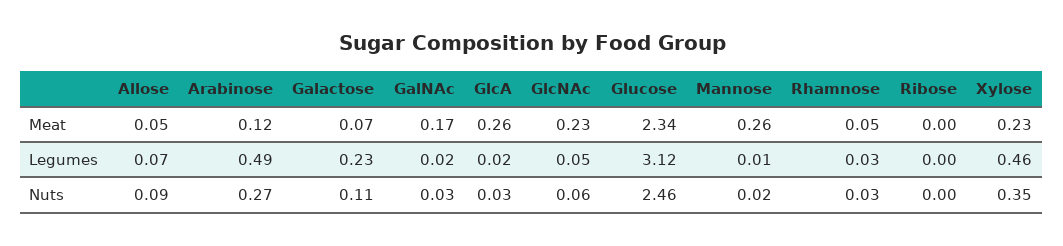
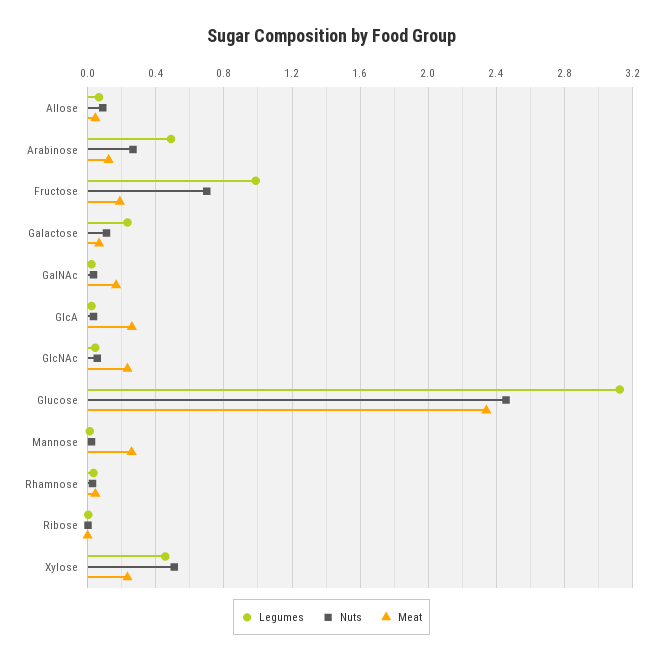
  {
    "Meat": {
      "Allose": 0.05,
      "Arabinose": 0.12,
      "Galactose": 0.07,
      "GalNAc": 0.17,
      "GlcA": 0.26,
      "GlcNAc": 0.23,
      "Glucose": 2.34,
      "Mannose": 0.26,
      "Rhamnose": 0.05,
      "Ribose": 0,
-     "Xylose": 0.23
+     "Xylose": 0.23,
+     "Fructose": 0.2
    },
    "Legumes": {
      "Allose": 0.07,
      "Arabinose": 0.49,
      "Galactose": 0.23,
      "GalNAc": 0.02,
      "GlcA": 0.02,
      "GlcNAc": 0.05,
      "Glucose": 3.12,
      "Mannose": 0.01,
      "Rhamnose": 0.03,
      "Ribose": 0,
-     "Xylose": 0.46
+     "Xylose": 0.46,
+     "Fructose": 1
    },
    "Nuts": {
      "Allose": 0.09,
      "Arabinose": 0.27,
      "Galactose": 0.11,
      "GalNAc": 0.03,
      "GlcA": 0.03,
      "GlcNAc": 0.06,
      "Glucose": 2.46,
      "Mannose": 0.02,
      "Rhamnose": 0.03,
      "Ribose": 0,
-     "Xylose": 0.35
+     "Xylose": 0.5,
+     "Fructose": 0.7
    }
  }

